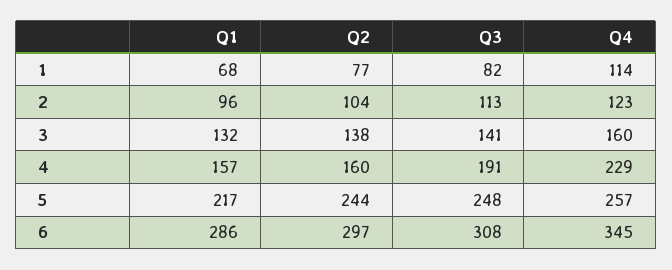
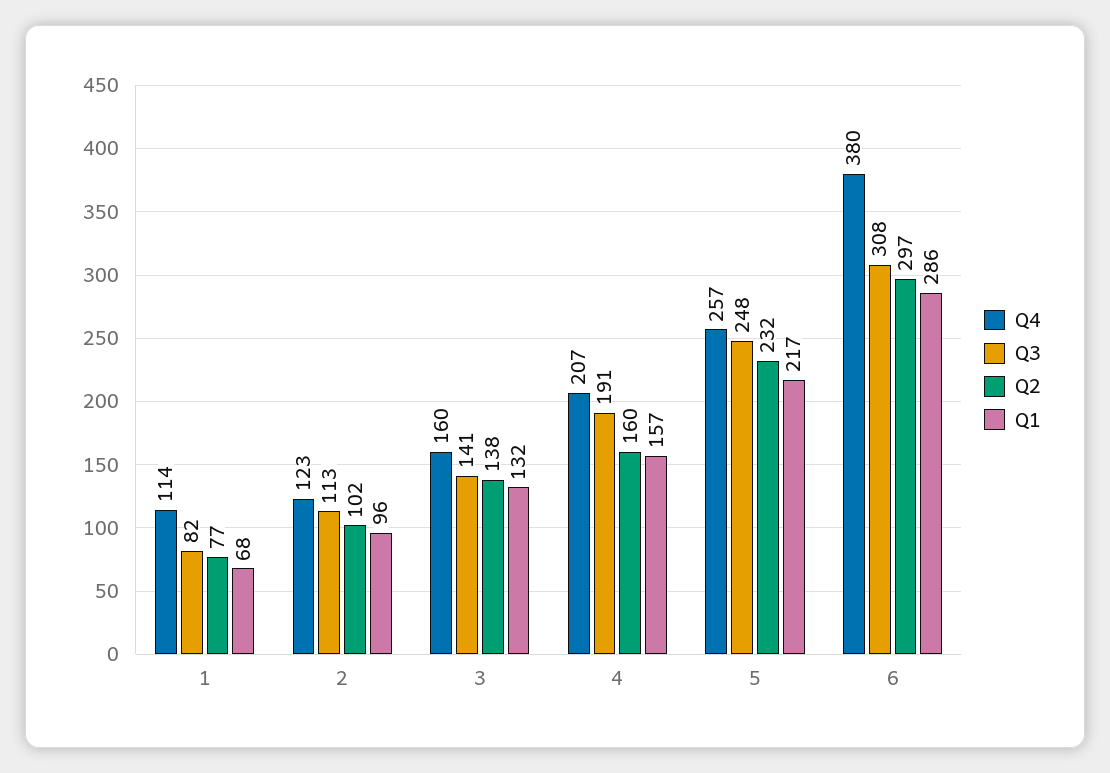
  {
    "Q1": {
      "1": 68,
      "2": 96,
      "3": 132,
      "4": 157,
      "5": 217,
      "6": 286
    },
    "Q2": {
      "1": 77,
-     "2": 104,
+     "2": 102,
      "3": 138,
      "4": 160,
-     "5": 244,
+     "5": 232,
      "6": 297
    },
    "Q3": {
      "1": 82,
      "2": 113,
      "3": 141,
      "4": 191,
      "5": 248,
      "6": 308
    },
    "Q4": {
      "1": 114,
      "2": 123,
      "3": 160,
-     "4": 229,
+     "4": 207,
      "5": 257,
-     "6": 345
+     "6": 380
    }
  }

